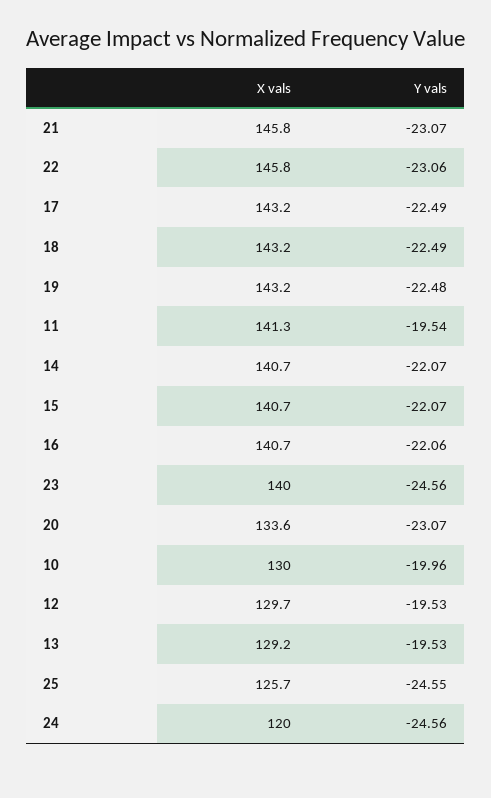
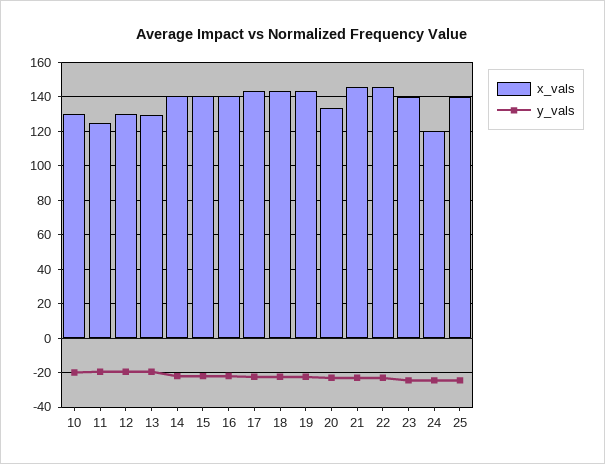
  {
    "X vals": {
      "21": 145.8,
      "22": 145.8,
      "17": 143.2,
      "18": 143.2,
      "19": 143.2,
-     "11": 141.3,
+     "11": 125,
      "14": 140.7,
      "15": 140.7,
      "16": 140.7,
      "23": 140,
      "20": 133.6,
      "10": 130,
      "12": 129.7,
      "13": 129.2,
-     "25": 125.7,
+     "25": 140,
      "24": 120
    },
    "Y vals": {
      "21": -23.07,
      "22": -23.06,
      "17": -22.49,
      "18": -22.49,
      "19": -22.48,
      "11": -19.54,
      "14": -22.07,
      "15": -22.07,
      "16": -22.06,
      "23": -24.56,
      "20": -23.07,
      "10": -19.96,
      "12": -19.53,
      "13": -19.53,
      "25": -24.55,
      "24": -24.56
    }
  }

